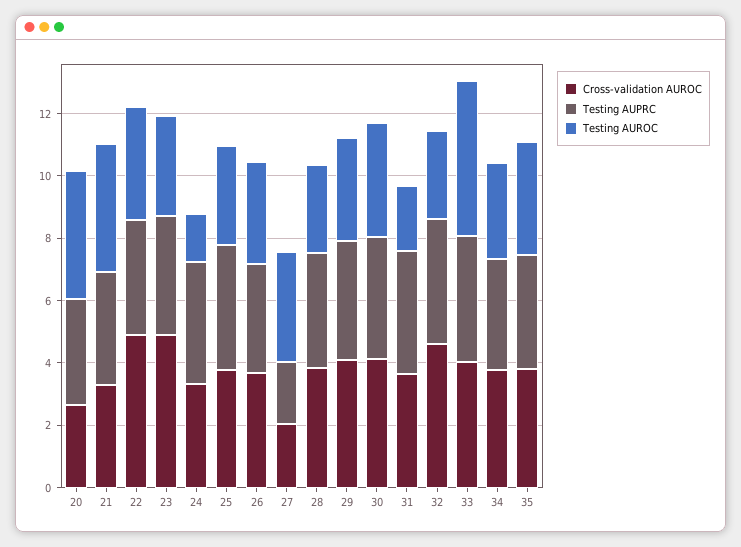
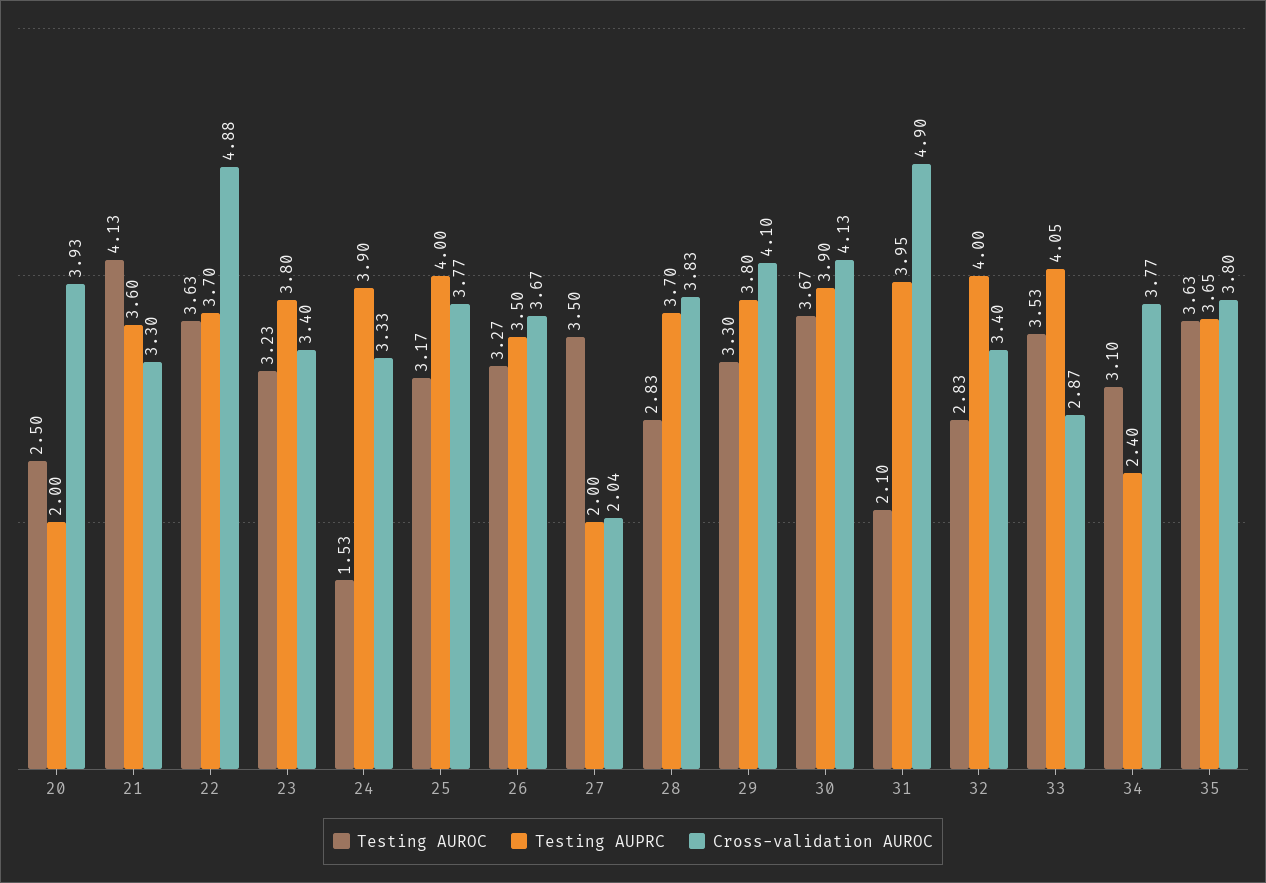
  {
    "Cross-validation AUROC": {
-     "20": 2.5,
+     "20": 3.93,
      "21": 3.3,
      "22": 4.88,
-     "23": 5,
+     "23": 3.4,
      "24": 3.33,
      "25": 3.77,
      "26": 3.67,
      "27": 2.04,
      "28": 3.83,
      "29": 4.1,
      "30": 4.13,
-     "31": 3.5,
+     "31": 4.9,
-     "32": 4.5,
+     "32": 3.4,
-     "33": 4,
+     "33": 2.87,
      "34": 3.77,
      "35": 3.8
    },
    "Testing AUPRC": {
-     "20": 3.5,
+     "20": 2,
      "21": 3.6,
      "22": 3.7,
      "23": 3.8,
      "24": 3.9,
      "25": 4,
      "26": 3.5,
      "27": 2,
      "28": 3.7,
      "29": 3.8,
      "30": 3.9,
      "31": 3.95,
      "32": 4,
      "33": 4.05,
-     "34": 3.5,
+     "34": 2.4,
      "35": 3.65
    },
    "Testing AUROC": {
-     "20": 4,
+     "20": 2.5,
      "21": 4.13,
      "22": 3.63,
      "23": 3.23,
      "24": 1.53,
      "25": 3.17,
      "26": 3.27,
      "27": 3.5,
      "28": 2.83,
      "29": 3.3,
      "30": 3.67,
      "31": 2.1,
      "32": 2.83,
-     "33": 5,
+     "33": 3.53,
      "34": 3.1,
      "35": 3.63
    }
  }

